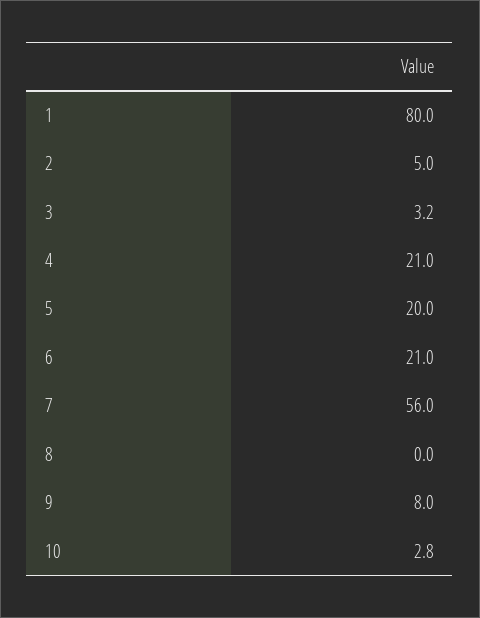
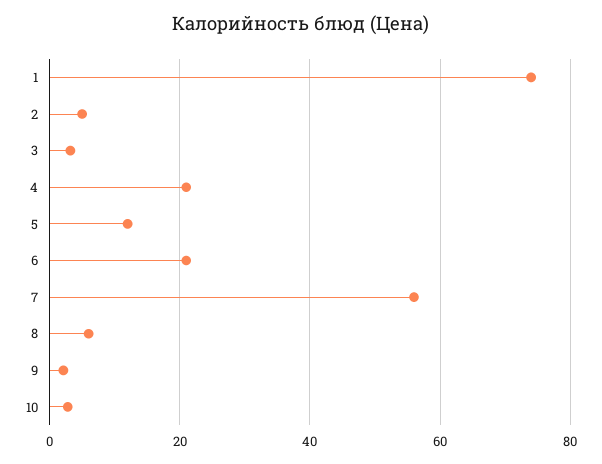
  {
-   "1": 80,
+   "1": 74,
    "2": 5,
    "3": 3.2,
    "4": 21,
-   "5": 20,
+   "5": 12,
    "6": 21,
    "7": 56,
-   "8": 0,
+   "8": 6,
-   "9": 8,
+   "9": 2,
    "10": 2.8
  }

